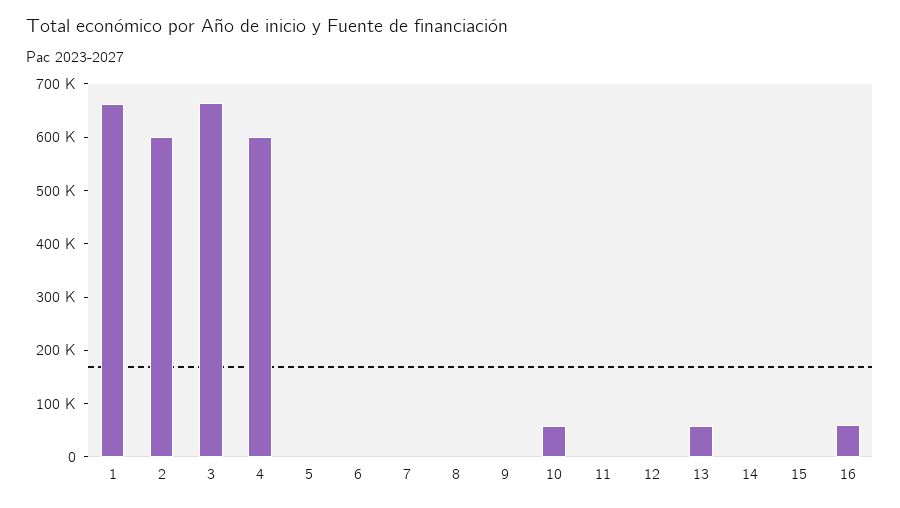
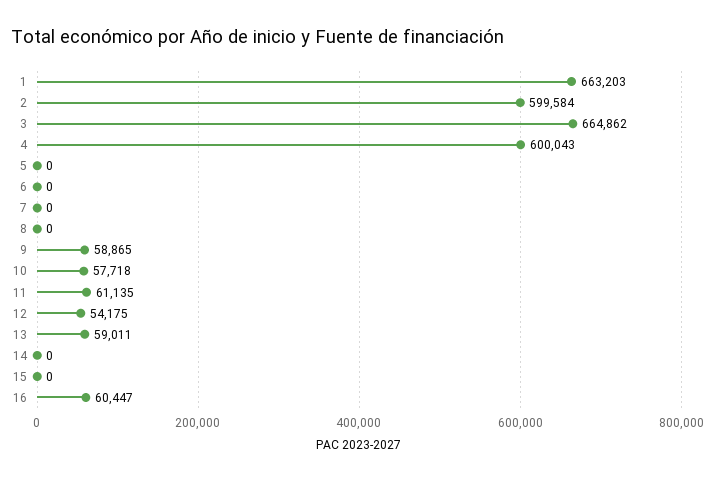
  {
    "1": 663203,
    "2": 599584,
    "3": 664862,
    "4": 600043,
    "5": 0,
    "6": 0,
    "7": 0,
    "8": 0,
-   "9": 0,
+   "9": 58865,
    "10": 57718,
-   "11": 0,
+   "11": 61135,
-   "12": 0,
+   "12": 54175,
    "13": 59011,
    "14": 0,
    "15": 0,
    "16": 60447
  }

